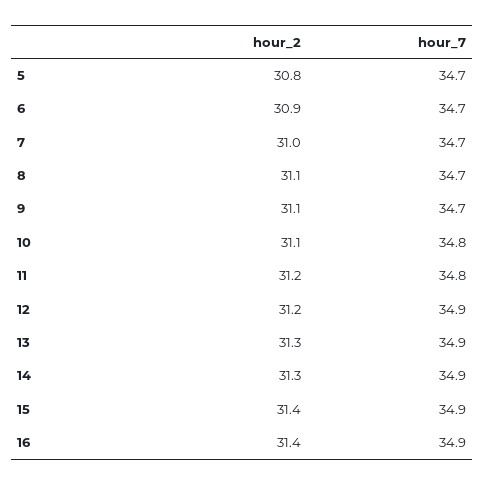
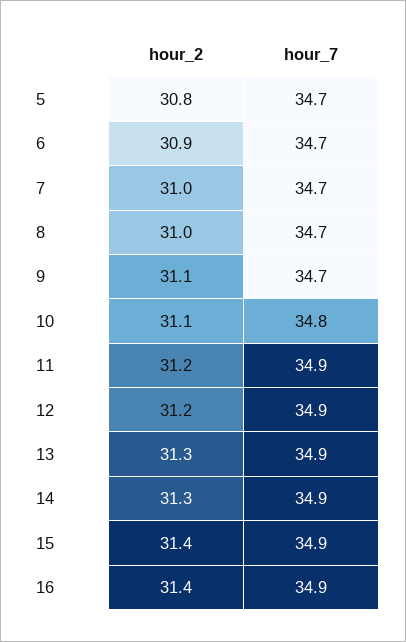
  {
    "hour_2": {
      "5": 30.8,
      "6": 30.9,
      "7": 31,
-     "8": 31.1,
+     "8": 31,
      "9": 31.1,
      "10": 31.1,
      "11": 31.2,
      "12": 31.2,
      "13": 31.3,
      "14": 31.3,
      "15": 31.4,
      "16": 31.4
    },
    "hour_7": {
      "5": 34.7,
      "6": 34.7,
      "7": 34.7,
      "8": 34.7,
      "9": 34.7,
      "10": 34.8,
-     "11": 34.8,
+     "11": 34.9,
      "12": 34.9,
      "13": 34.9,
      "14": 34.9,
      "15": 34.9,
      "16": 34.9
    }
  }

